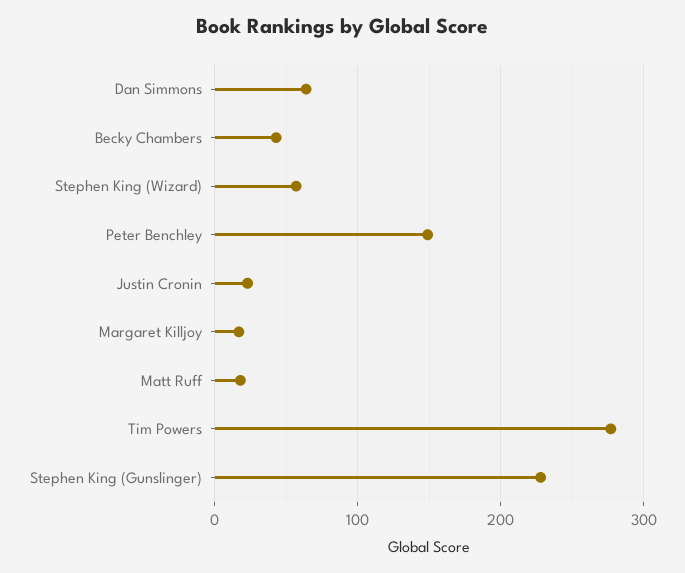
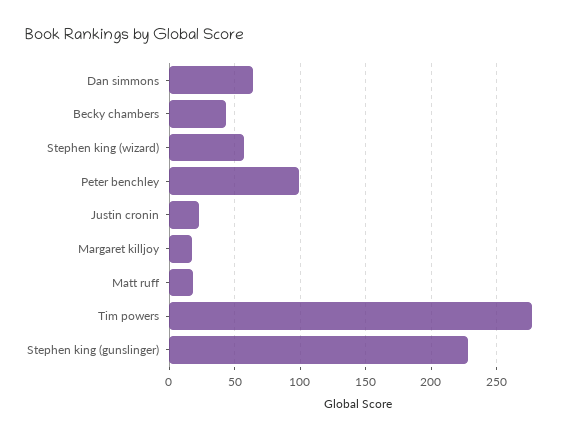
  {
    "Dan Simmons": 65,
    "Becky Chambers": 45,
    "Stephen King (Wizard)": 55,
-   "Peter Benchley": 150,
+   "Peter Benchley": 100,
    "Justin Cronin": 25,
    "Margaret Killjoy": 15,
    "Matt Ruff": 20,
    "Tim Powers": 275,
    "Stephen King (Gunslinger)": 230
  }

